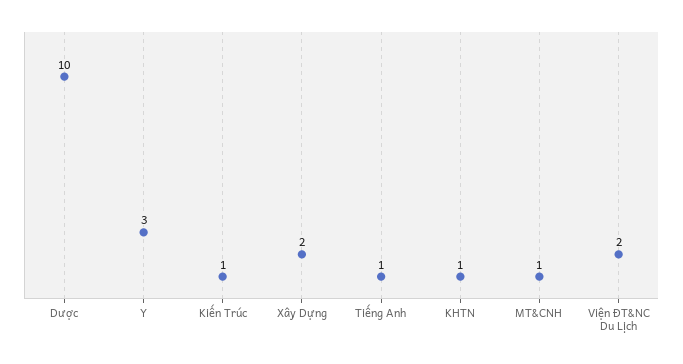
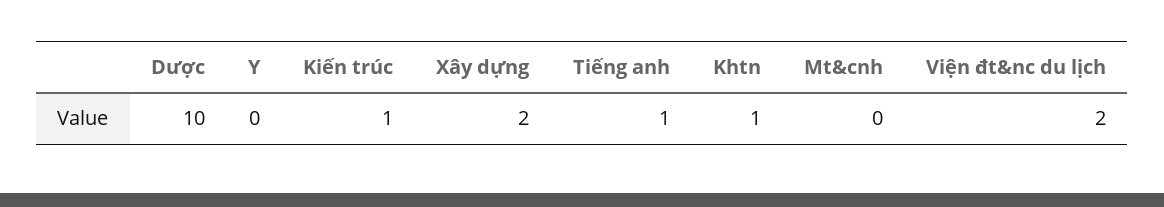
  {
    "Dược": 10,
-   "Y": 3,
+   "Y": 0,
    "Kiến Trúc": 1,
    "Xây Dựng": 2,
    "Tiếng Anh": 1,
    "KHTN": 1,
-   "MT&CNH": 1,
+   "MT&CNH": 0,
    "Viện ĐT&NC Du Lịch": 2
  }

